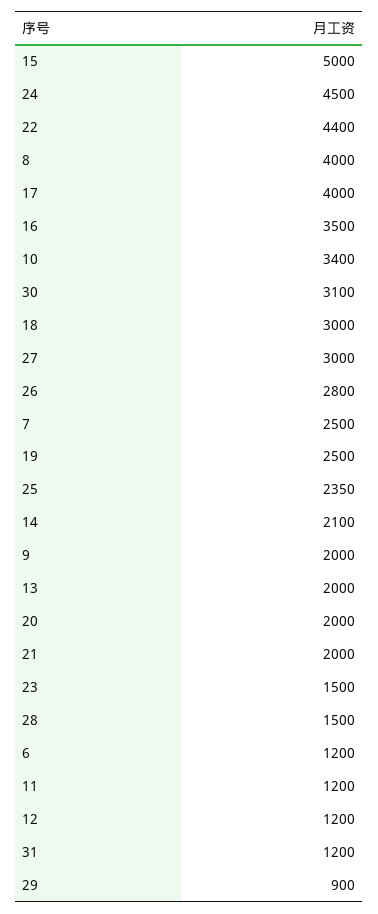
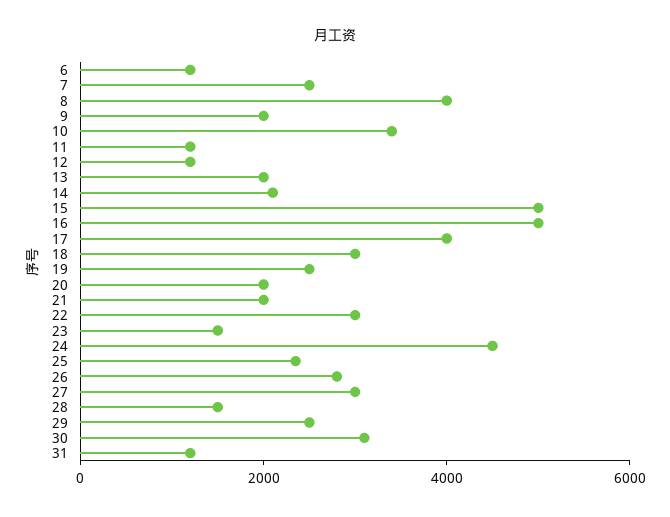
  {
    "15": 5000,
    "24": 4500,
-   "22": 4400,
+   "22": 3000,
    "8": 4000,
    "17": 4000,
-   "16": 3500,
+   "16": 5000,
    "10": 3400,
    "30": 3100,
    "18": 3000,
    "27": 3000,
    "26": 2800,
    "7": 2500,
    "19": 2500,
    "25": 2350,
    "14": 2100,
    "9": 2000,
    "13": 2000,
    "20": 2000,
    "21": 2000,
    "23": 1500,
    "28": 1500,
    "6": 1200,
    "11": 1200,
    "12": 1200,
    "31": 1200,
-   "29": 900
+   "29": 2500
  }

